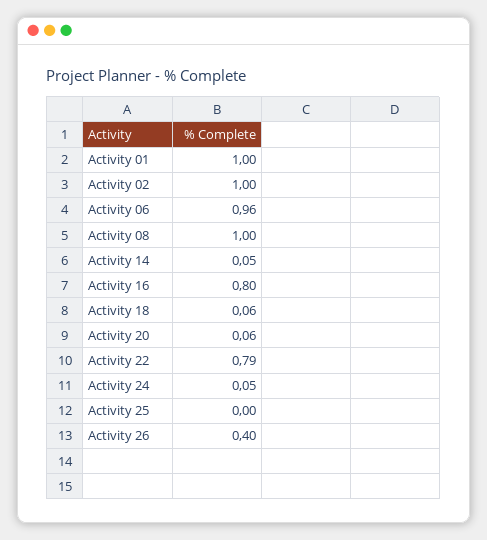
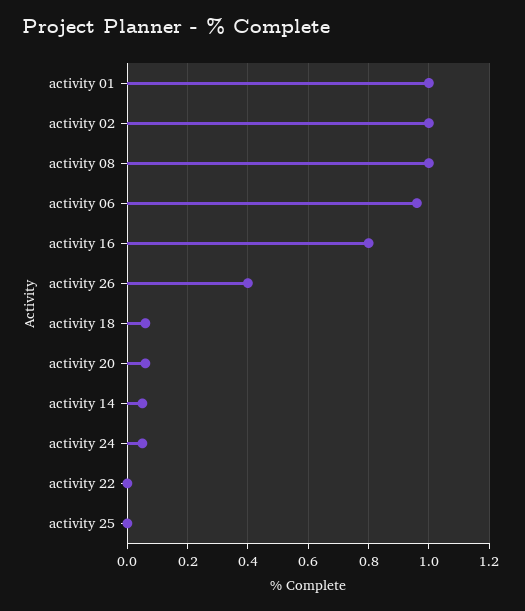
  {
    "Activity 01": 1,
    "Activity 02": 1,
    "Activity 06": 0.96,
    "Activity 08": 1,
    "Activity 14": 0.05,
    "Activity 16": 0.8,
    "Activity 18": 0.06,
    "Activity 20": 0.06,
-   "Activity 22": 0.79,
+   "Activity 22": 0,
    "Activity 24": 0.05,
    "Activity 25": 0,
    "Activity 26": 0.4
  }

